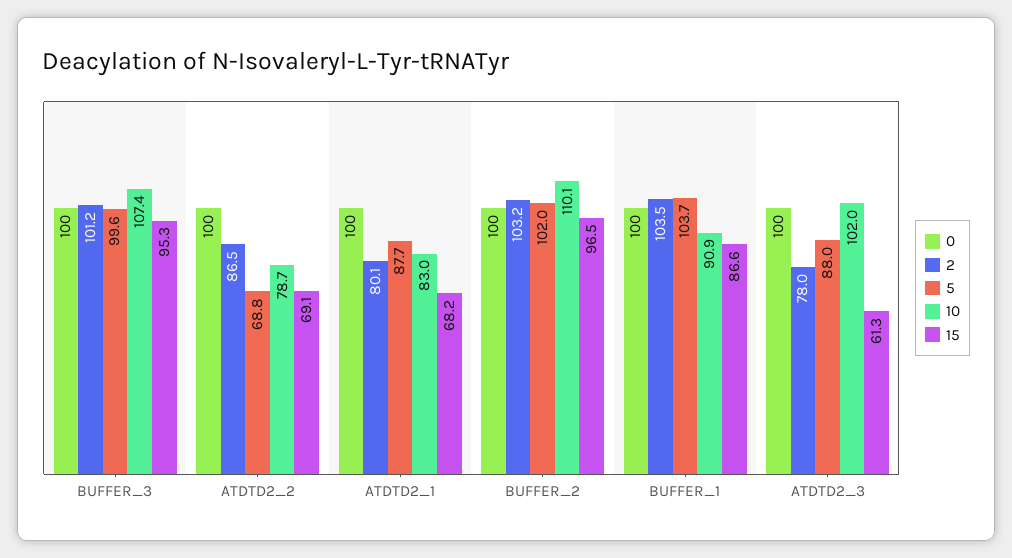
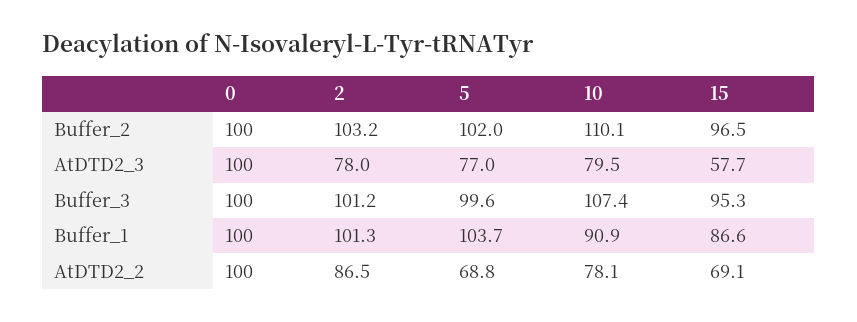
  {
    "0": {
      "BUFFER_3": 100,
      "ATDTD2_2": 100,
-     "ATDTD2_1": 100,
      "BUFFER_2": 100,
      "BUFFER_1": 100,
      "ATDTD2_3": 100
    },
    "2": {
      "BUFFER_3": 101.2,
      "ATDTD2_2": 86.5,
-     "ATDTD2_1": 80.1,
      "BUFFER_2": 103.2,
-     "BUFFER_1": 103.5,
+     "BUFFER_1": 101.3,
      "ATDTD2_3": 78
    },
    "5": {
      "BUFFER_3": 99.6,
      "ATDTD2_2": 68.8,
-     "ATDTD2_1": 87.7,
      "BUFFER_2": 102,
      "BUFFER_1": 103.7,
-     "ATDTD2_3": 88
+     "ATDTD2_3": 77
    },
    "10": {
      "BUFFER_3": 107.4,
-     "ATDTD2_2": 78.7,
+     "ATDTD2_2": 78.1,
-     "ATDTD2_1": 83,
      "BUFFER_2": 110.1,
      "BUFFER_1": 90.9,
-     "ATDTD2_3": 102
+     "ATDTD2_3": 79.5
    },
    "15": {
      "BUFFER_3": 95.3,
      "ATDTD2_2": 69.1,
-     "ATDTD2_1": 68.2,
      "BUFFER_2": 96.5,
      "BUFFER_1": 86.6,
-     "ATDTD2_3": 61.3
+     "ATDTD2_3": 57.7
    }
  }

